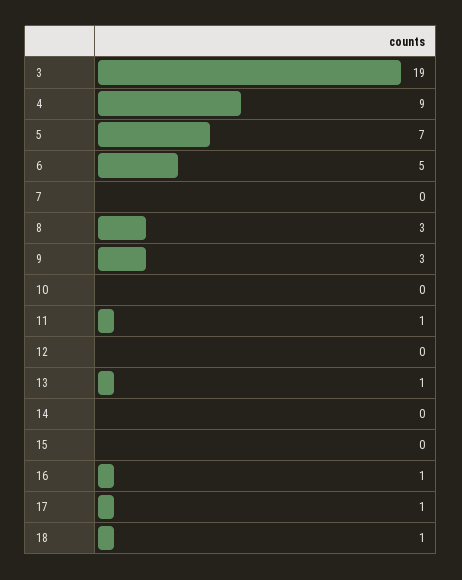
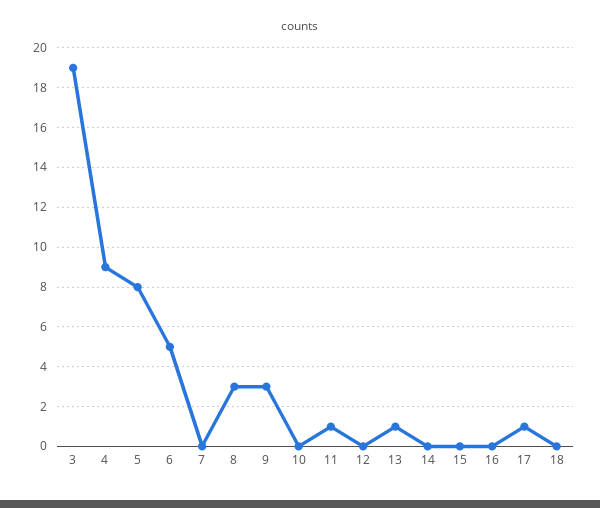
  {
    "3": 19,
    "4": 9,
-   "5": 7,
+   "5": 8,
    "6": 5,
    "7": 0,
    "8": 3,
    "9": 3,
    "10": 0,
    "11": 1,
    "12": 0,
    "13": 1,
    "14": 0,
    "15": 0,
-   "16": 1,
+   "16": 0,
    "17": 1,
-   "18": 1
+   "18": 0
  }

